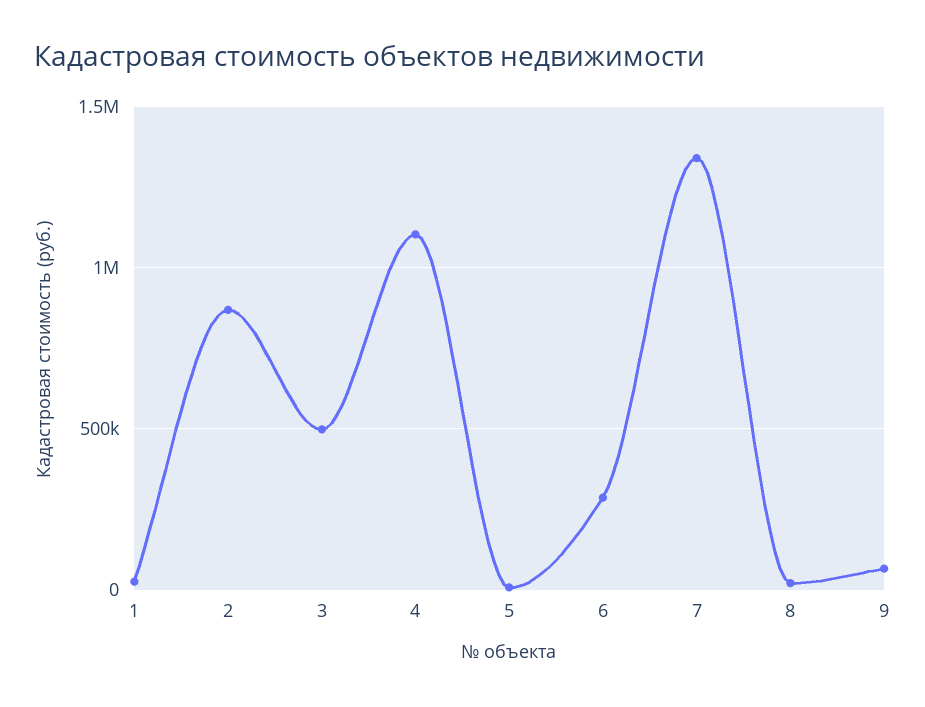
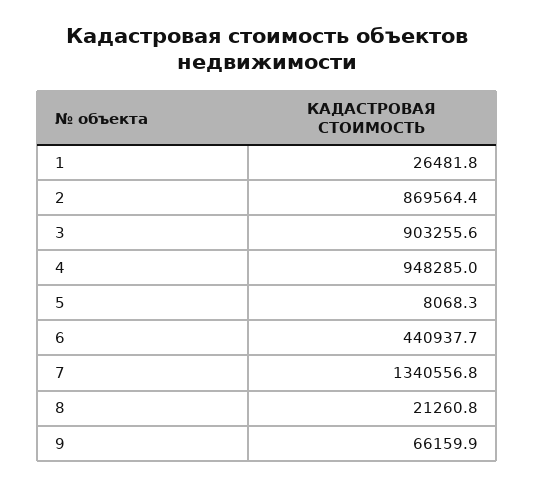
  {
    "1": 26481.8,
    "2": 869564.4,
-   "3": 500000,
+   "3": 903255.6,
-   "4": 1100000,
+   "4": 948285,
    "5": 8068.3,
-   "6": 300000,
+   "6": 440937.7,
    "7": 1340556.8,
    "8": 21260.8,
    "9": 66159.9
  }

